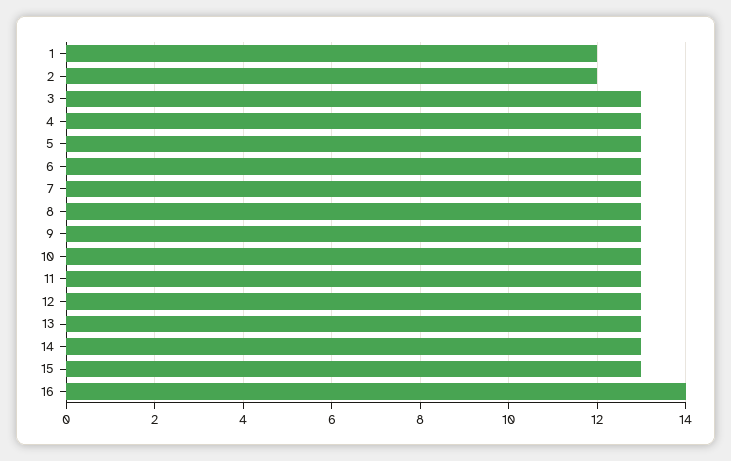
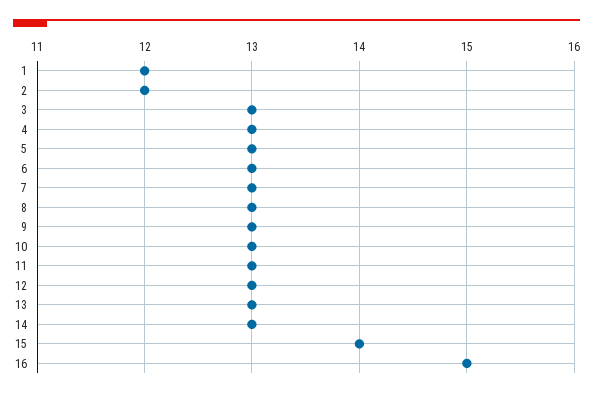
  {
    "1": 12,
    "2": 12,
    "3": 13,
    "4": 13,
    "5": 13,
    "6": 13,
    "7": 13,
    "8": 13,
    "9": 13,
    "10": 13,
    "11": 13,
    "12": 13,
    "13": 13,
    "14": 13,
-   "15": 13,
+   "15": 14,
-   "16": 14
+   "16": 15
  }

